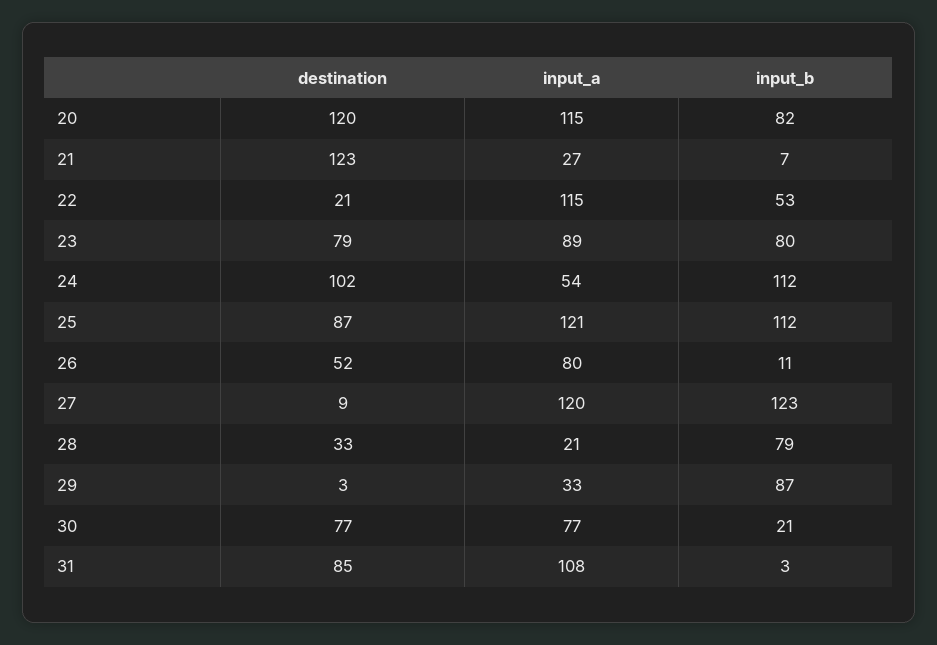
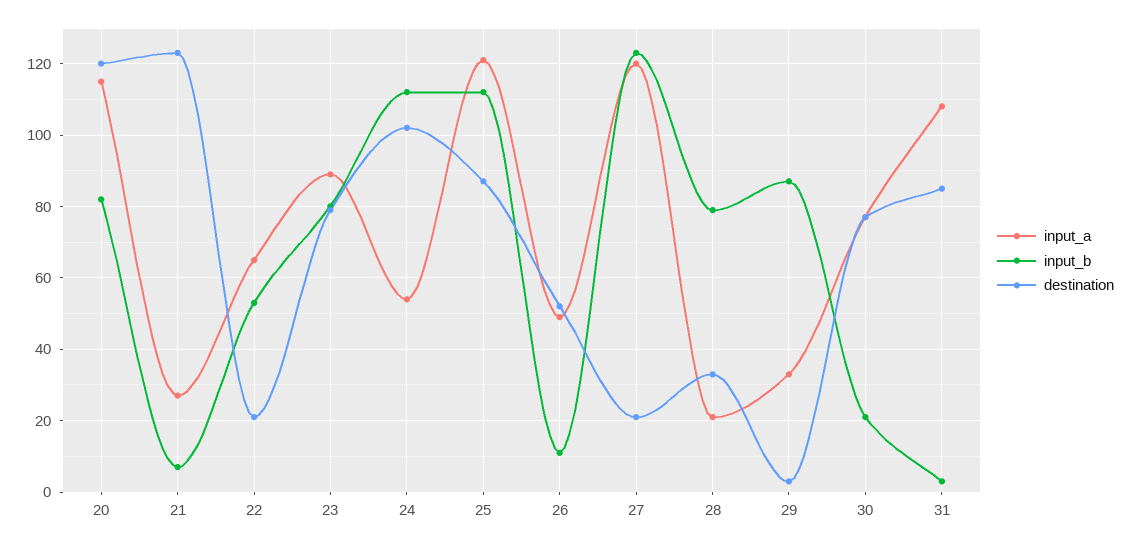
  {
    "destination": {
      "20": 120,
      "21": 123,
      "22": 21,
      "23": 79,
      "24": 102,
      "25": 87,
      "26": 52,
-     "27": 9,
+     "27": 20,
      "28": 33,
      "29": 3,
      "30": 77,
      "31": 85
    },
    "input_a": {
      "20": 115,
      "21": 27,
-     "22": 115,
+     "22": 65,
      "23": 89,
      "24": 54,
      "25": 121,
-     "26": 80,
+     "26": 50,
      "27": 120,
      "28": 21,
      "29": 33,
      "30": 77,
      "31": 108
    },
    "input_b": {
      "20": 82,
      "21": 7,
      "22": 53,
      "23": 80,
      "24": 112,
      "25": 112,
      "26": 11,
      "27": 123,
      "28": 79,
      "29": 87,
      "30": 21,
      "31": 3
    }
  }

